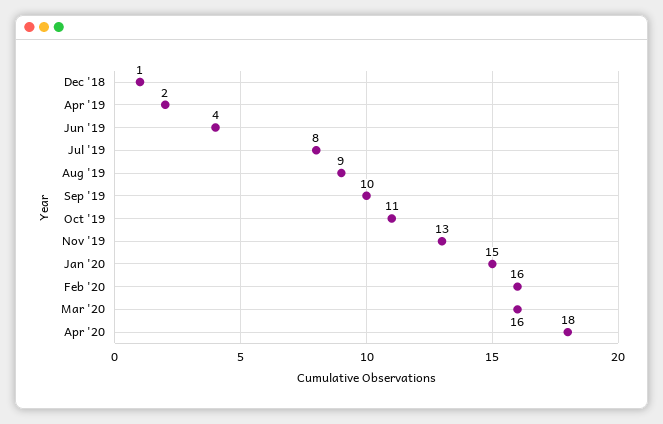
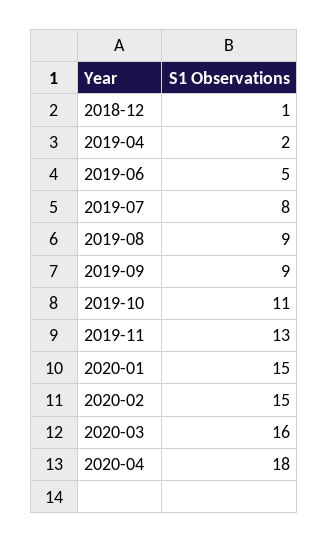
  {
    "Dec '18": 1,
    "Apr '19": 2,
-   "Jun '19": 4,
+   "Jun '19": 5,
    "Jul '19": 8,
    "Aug '19": 9,
-   "Sep '19": 10,
+   "Sep '19": 9,
    "Oct '19": 11,
    "Nov '19": 13,
    "Jan '20": 15,
-   "Feb '20": 16,
+   "Feb '20": 15,
    "Mar '20": 16,
    "Apr '20": 18
  }

